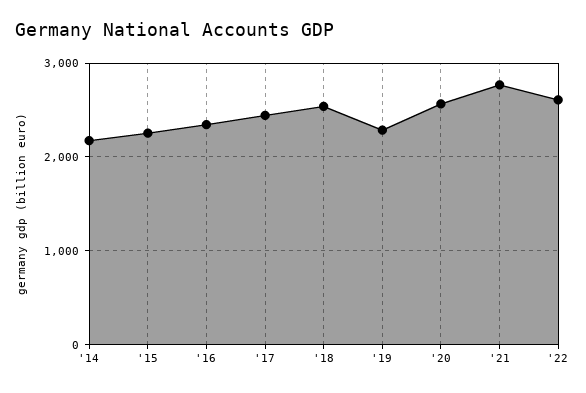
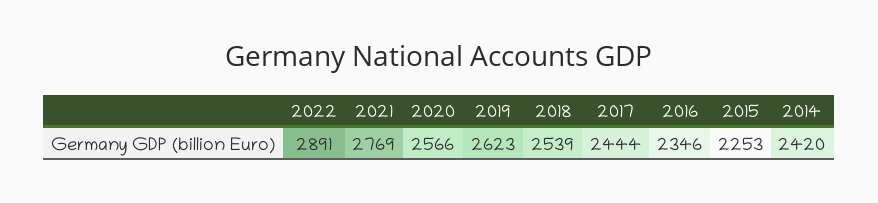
  {
-   "'14": 2200,
+   "'14": 2420,
    "'15": 2253,
    "'16": 2346,
    "'17": 2444,
    "'18": 2539,
-   "'19": 2300,
+   "'19": 2623,
    "'20": 2566,
    "'21": 2769,
-   "'22": 2600
+   "'22": 2891
  }

